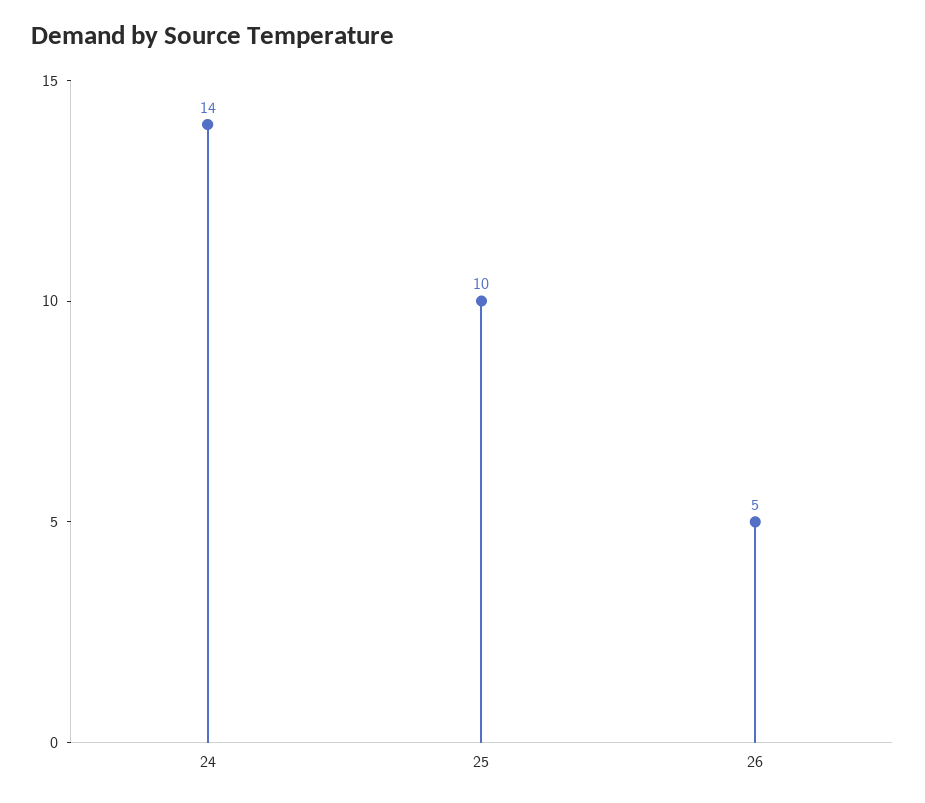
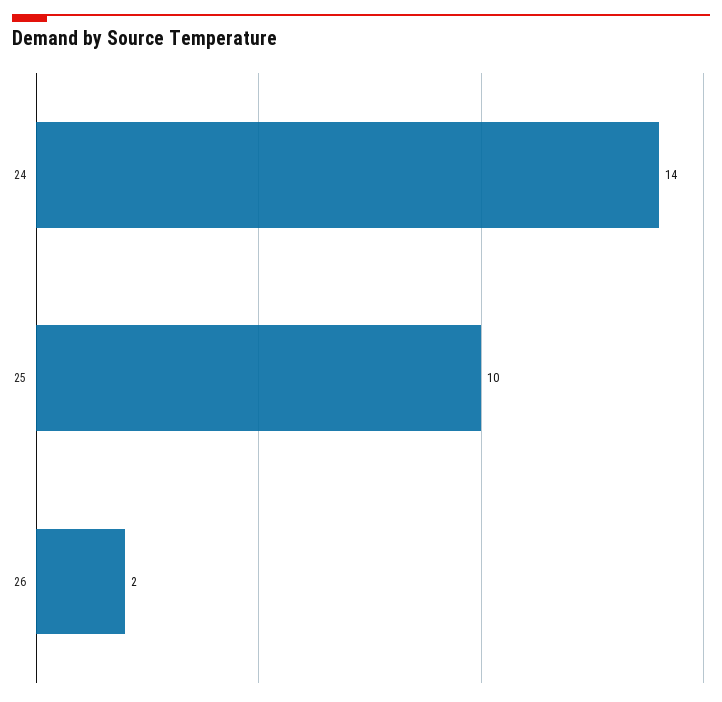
  {
    "24": 14,
    "25": 10,
-   "26": 5
+   "26": 2
  }

